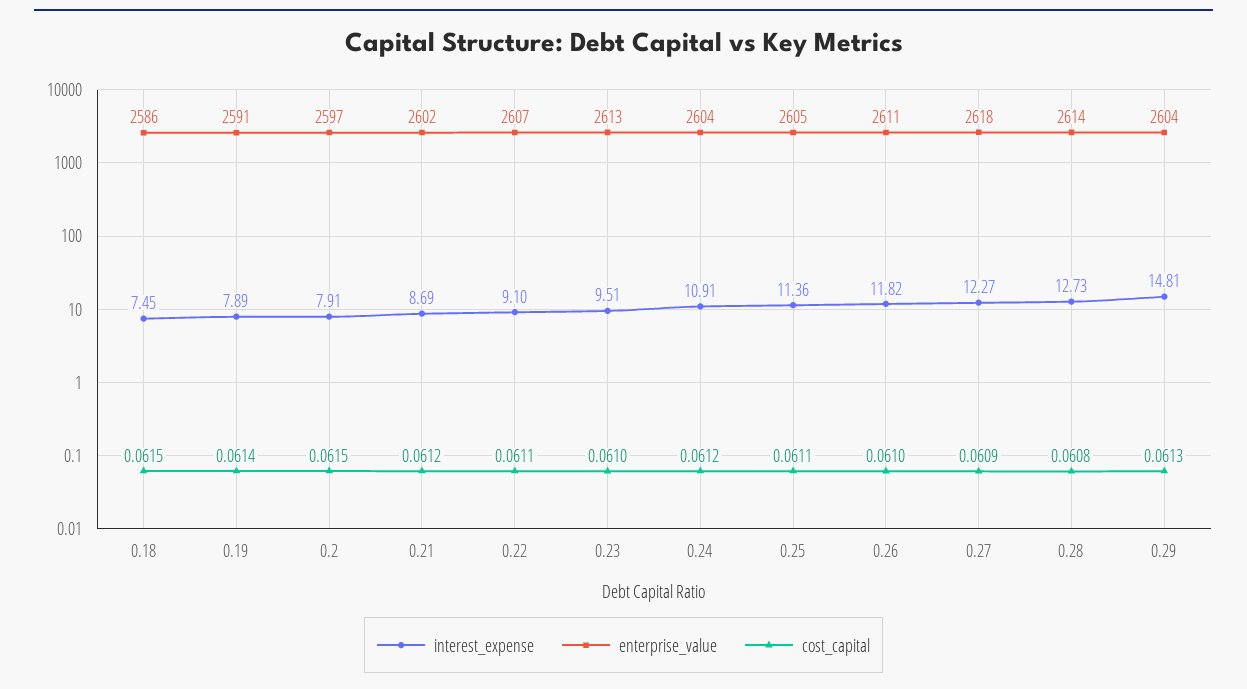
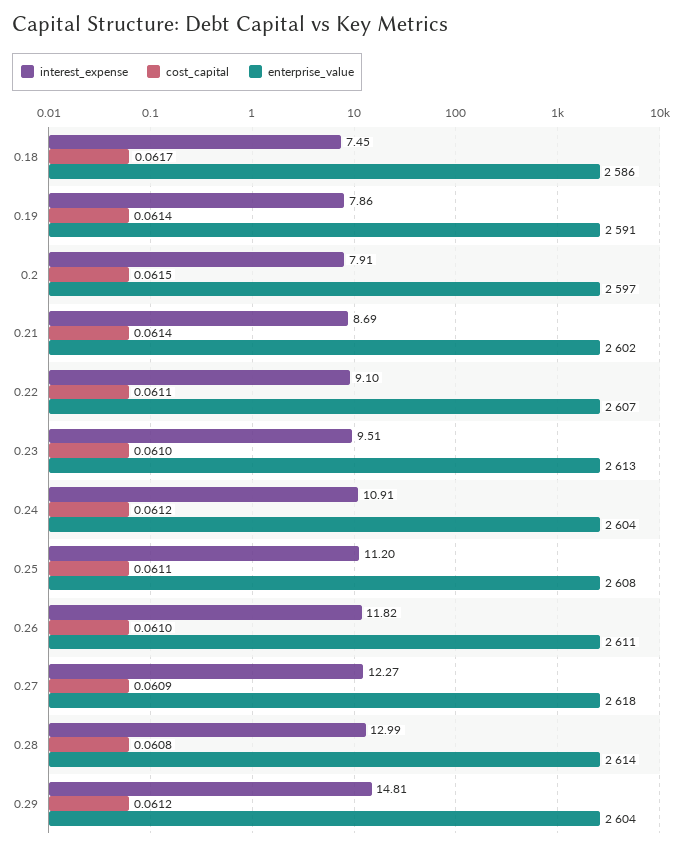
  {
    "interest_expense": {
      "0.18": 7.45,
-     "0.19": 7.89,
+     "0.19": 7.86,
      "0.2": 7.91,
      "0.21": 8.69,
      "0.22": 9.1,
      "0.23": 9.51,
      "0.24": 10.91,
-     "0.25": 11.36,
+     "0.25": 11.2,
      "0.26": 11.82,
      "0.27": 12.27,
-     "0.28": 12.73,
+     "0.28": 12.99,
      "0.29": 14.81
    },
    "enterprise_value": {
      "0.18": 2586,
      "0.19": 2591,
      "0.2": 2597,
      "0.21": 2602,
      "0.22": 2607,
      "0.23": 2613,
      "0.24": 2604,
-     "0.25": 2605,
+     "0.25": 2608,
      "0.26": 2611,
      "0.27": 2618,
      "0.28": 2614,
      "0.29": 2604
    },
    "cost_capital": {
-     "0.18": 0.0615,
+     "0.18": 0.0617,
      "0.19": 0.0614,
      "0.2": 0.0615,
-     "0.21": 0.0612,
+     "0.21": 0.0614,
      "0.22": 0.0611,
      "0.23": 0.061,
      "0.24": 0.0612,
      "0.25": 0.0611,
      "0.26": 0.061,
      "0.27": 0.0609,
      "0.28": 0.0608,
-     "0.29": 0.0613
+     "0.29": 0.0612
    }
  }

